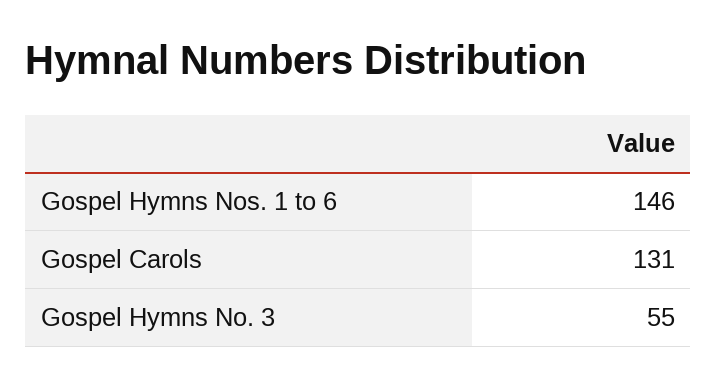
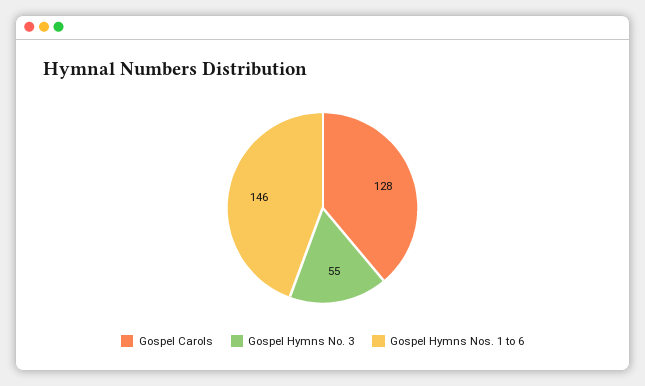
  {
    "Gospel Hymns Nos. 1 to 6": 146,
-   "Gospel Carols": 131,
+   "Gospel Carols": 128,
    "Gospel Hymns No. 3": 55
  }

